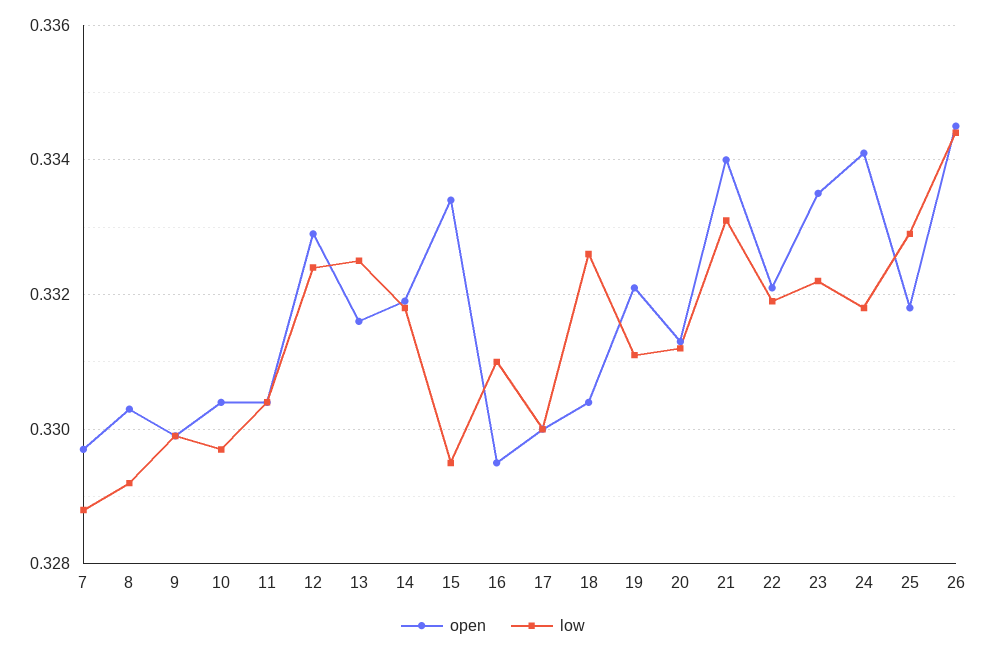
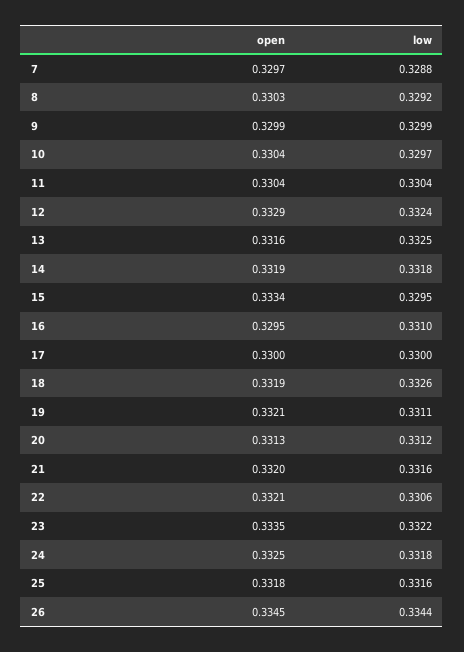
  {
    "open": {
      "7": 0.3297,
      "8": 0.3303,
      "9": 0.3299,
      "10": 0.3304,
      "11": 0.3304,
      "12": 0.3329,
      "13": 0.3316,
      "14": 0.3319,
      "15": 0.3334,
      "16": 0.3295,
      "17": 0.33,
-     "18": 0.3305,
+     "18": 0.3319,
      "19": 0.3321,
      "20": 0.3313,
-     "21": 0.334,
+     "21": 0.332,
      "22": 0.3321,
      "23": 0.3335,
-     "24": 0.334,
+     "24": 0.3325,
      "25": 0.3318,
      "26": 0.3345
    },
    "low": {
      "7": 0.3288,
      "8": 0.3292,
      "9": 0.3299,
      "10": 0.3297,
      "11": 0.3304,
      "12": 0.3324,
      "13": 0.3325,
      "14": 0.3318,
      "15": 0.3295,
      "16": 0.331,
      "17": 0.33,
      "18": 0.3326,
      "19": 0.3311,
      "20": 0.3312,
-     "21": 0.333,
+     "21": 0.3316,
-     "22": 0.332,
+     "22": 0.3306,
      "23": 0.3322,
      "24": 0.3318,
-     "25": 0.333,
+     "25": 0.3316,
      "26": 0.3344
    }
  }

